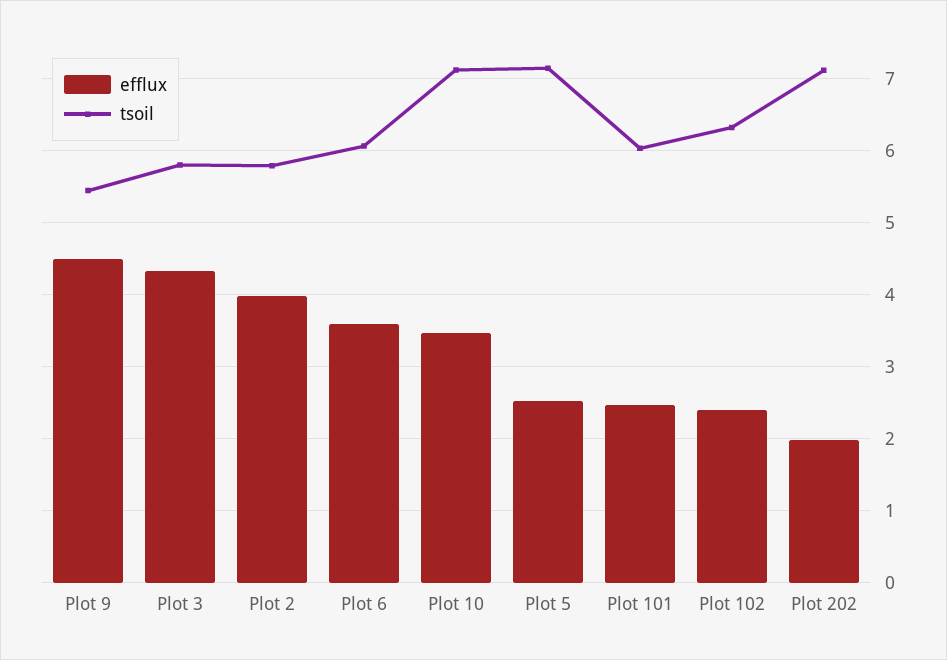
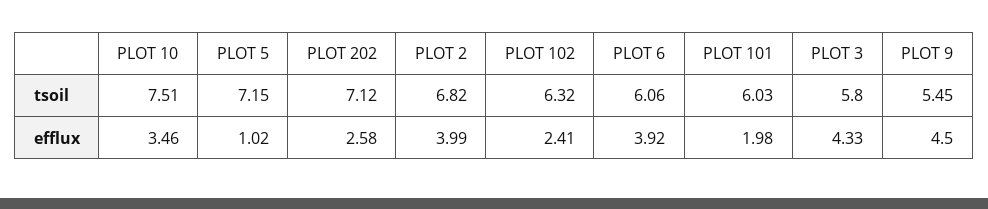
  {
    "efflux": {
      "Plot 9": 4.5,
      "Plot 3": 4.33,
      "Plot 2": 3.99,
-     "Plot 6": 3.6,
+     "Plot 6": 3.92,
      "Plot 10": 3.46,
-     "Plot 5": 2.5,
+     "Plot 5": 1.02,
-     "Plot 101": 2.5,
+     "Plot 101": 1.98,
      "Plot 102": 2.41,
-     "Plot 202": 2
+     "Plot 202": 2.58
    },
    "tsoil": {
      "Plot 9": 5.45,
      "Plot 3": 5.8,
-     "Plot 2": 5.8,
+     "Plot 2": 6.82,
      "Plot 6": 6.06,
-     "Plot 10": 7.1,
+     "Plot 10": 7.51,
      "Plot 5": 7.15,
      "Plot 101": 6.03,
      "Plot 102": 6.32,
      "Plot 202": 7.12
    }
  }

